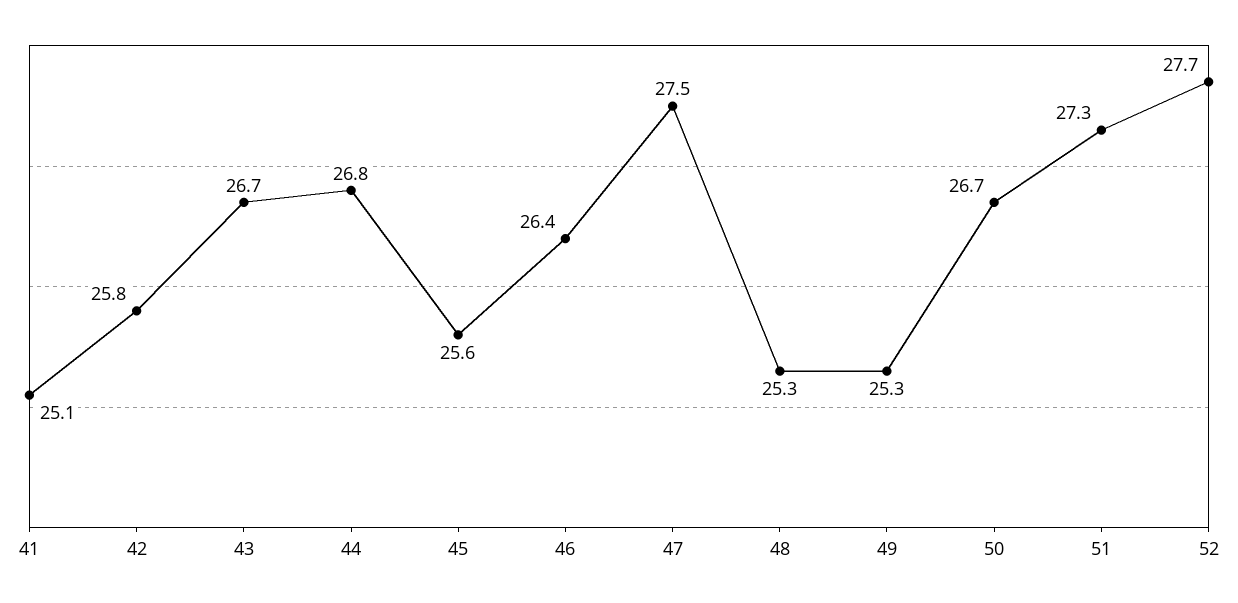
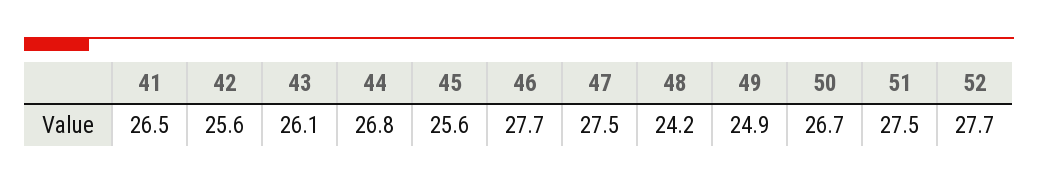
  {
-   "41": 25.1,
+   "41": 26.5,
-   "42": 25.8,
+   "42": 25.6,
-   "43": 26.7,
+   "43": 26.1,
    "44": 26.8,
    "45": 25.6,
-   "46": 26.4,
+   "46": 27.7,
    "47": 27.5,
-   "48": 25.3,
+   "48": 24.2,
-   "49": 25.3,
+   "49": 24.9,
    "50": 26.7,
-   "51": 27.3,
+   "51": 27.5,
    "52": 27.7
  }

